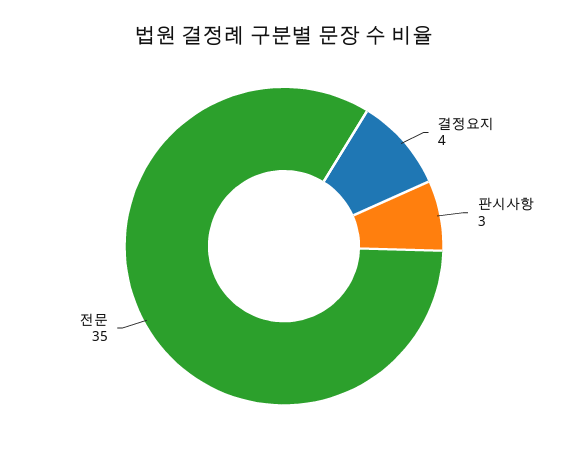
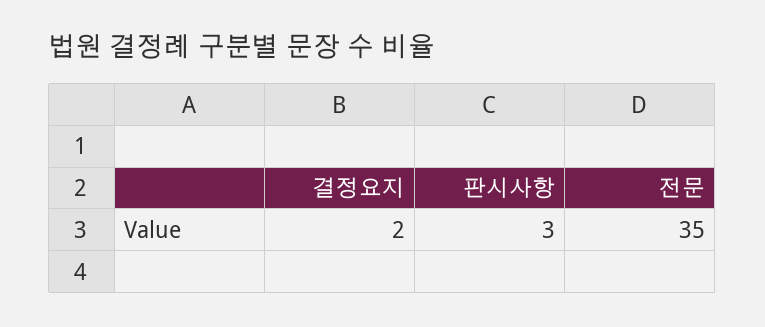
  {
-   "결정요지": 4,
+   "결정요지": 2,
    "판시사항": 3,
    "전문": 35
  }

